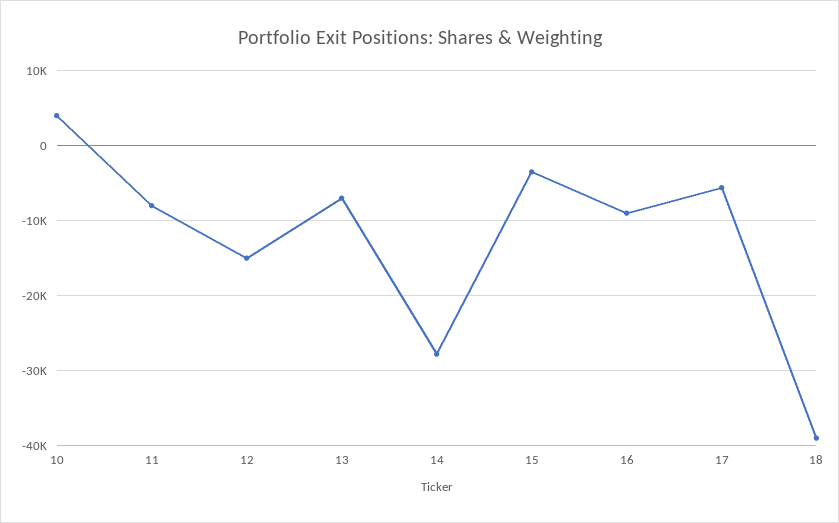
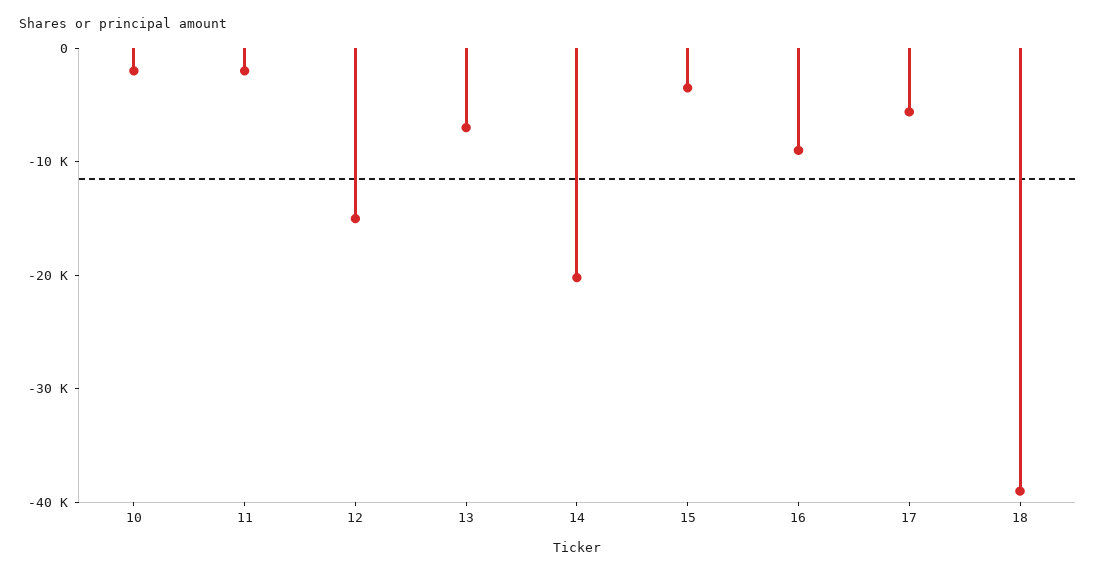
  {
-   "10": 4000,
+   "10": -2000,
-   "11": -8000,
+   "11": -2000,
    "12": -15000,
    "13": -7000,
-   "14": -28000,
+   "14": -20000,
    "15": -4000,
    "16": -9000,
    "17": -6000,
    "18": -39000
  }

